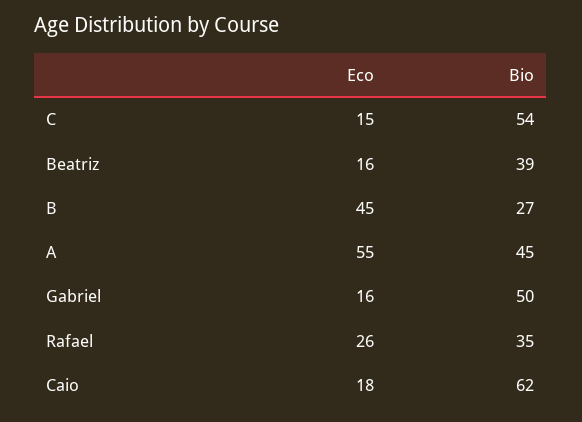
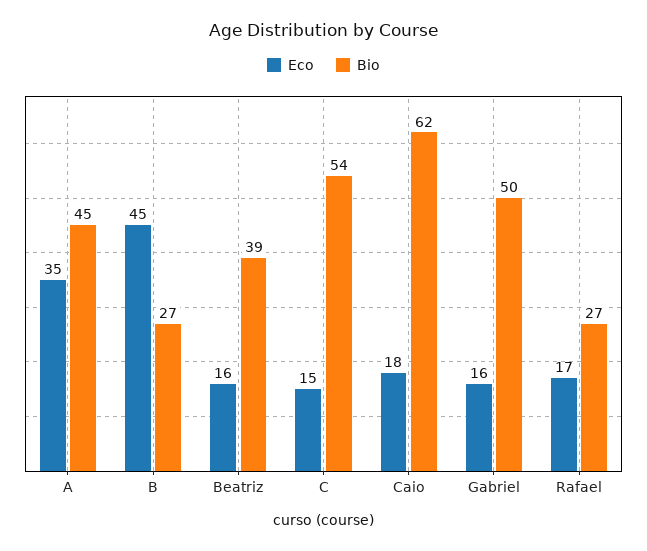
  {
    "Eco": {
      "C": 15,
      "Beatriz": 16,
      "B": 45,
-     "A": 55,
+     "A": 35,
      "Gabriel": 16,
-     "Rafael": 26,
+     "Rafael": 17,
      "Caio": 18
    },
    "Bio": {
      "C": 54,
      "Beatriz": 39,
      "B": 27,
      "A": 45,
      "Gabriel": 50,
-     "Rafael": 35,
+     "Rafael": 27,
      "Caio": 62
    }
  }

